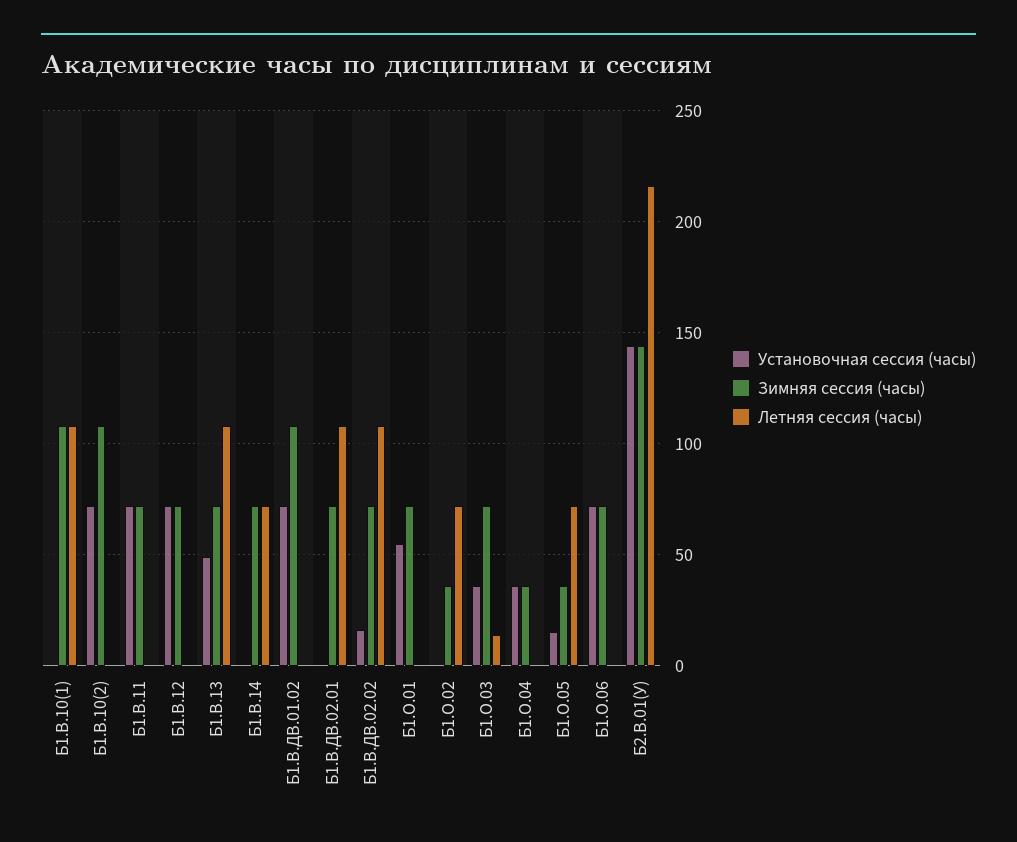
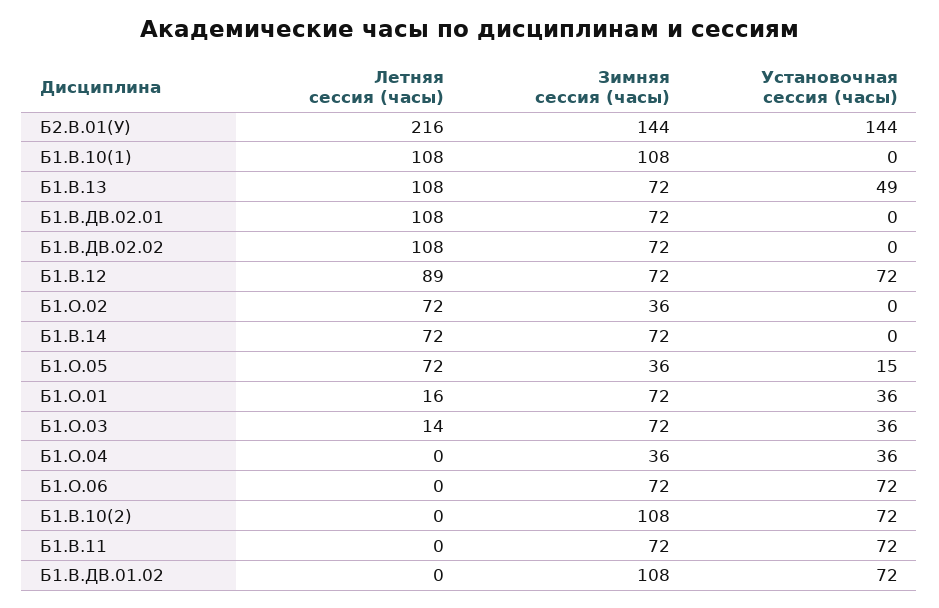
  {
    "Установочная сессия (часы)": {
      "Б1.В.10(1)": 0,
      "Б1.В.10(2)": 72,
      "Б1.В.11": 72,
      "Б1.В.12": 72,
      "Б1.В.13": 49,
      "Б1.В.14": 0,
      "Б1.В.ДВ.01.02": 72,
      "Б1.В.ДВ.02.01": 0,
-     "Б1.В.ДВ.02.02": 15,
+     "Б1.В.ДВ.02.02": 0,
-     "Б1.О.01": 55,
+     "Б1.О.01": 36,
      "Б1.О.02": 0,
      "Б1.О.03": 36,
      "Б1.О.04": 36,
      "Б1.О.05": 15,
      "Б1.О.06": 72,
      "Б2.В.01(У)": 144
    },
    "Зимняя сессия (часы)": {
      "Б1.В.10(1)": 108,
      "Б1.В.10(2)": 108,
      "Б1.В.11": 72,
      "Б1.В.12": 72,
      "Б1.В.13": 72,
      "Б1.В.14": 72,
      "Б1.В.ДВ.01.02": 108,
      "Б1.В.ДВ.02.01": 72,
      "Б1.В.ДВ.02.02": 72,
      "Б1.О.01": 72,
      "Б1.О.02": 36,
      "Б1.О.03": 72,
      "Б1.О.04": 36,
      "Б1.О.05": 36,
      "Б1.О.06": 72,
      "Б2.В.01(У)": 144
    },
    "Летняя сессия (часы)": {
      "Б1.В.10(1)": 108,
      "Б1.В.10(2)": 0,
      "Б1.В.11": 0,
-     "Б1.В.12": 0,
+     "Б1.В.12": 89,
      "Б1.В.13": 108,
      "Б1.В.14": 72,
      "Б1.В.ДВ.01.02": 0,
      "Б1.В.ДВ.02.01": 108,
      "Б1.В.ДВ.02.02": 108,
-     "Б1.О.01": 0,
+     "Б1.О.01": 16,
      "Б1.О.02": 72,
      "Б1.О.03": 14,
      "Б1.О.04": 0,
      "Б1.О.05": 72,
      "Б1.О.06": 0,
      "Б2.В.01(У)": 216
    }
  }

